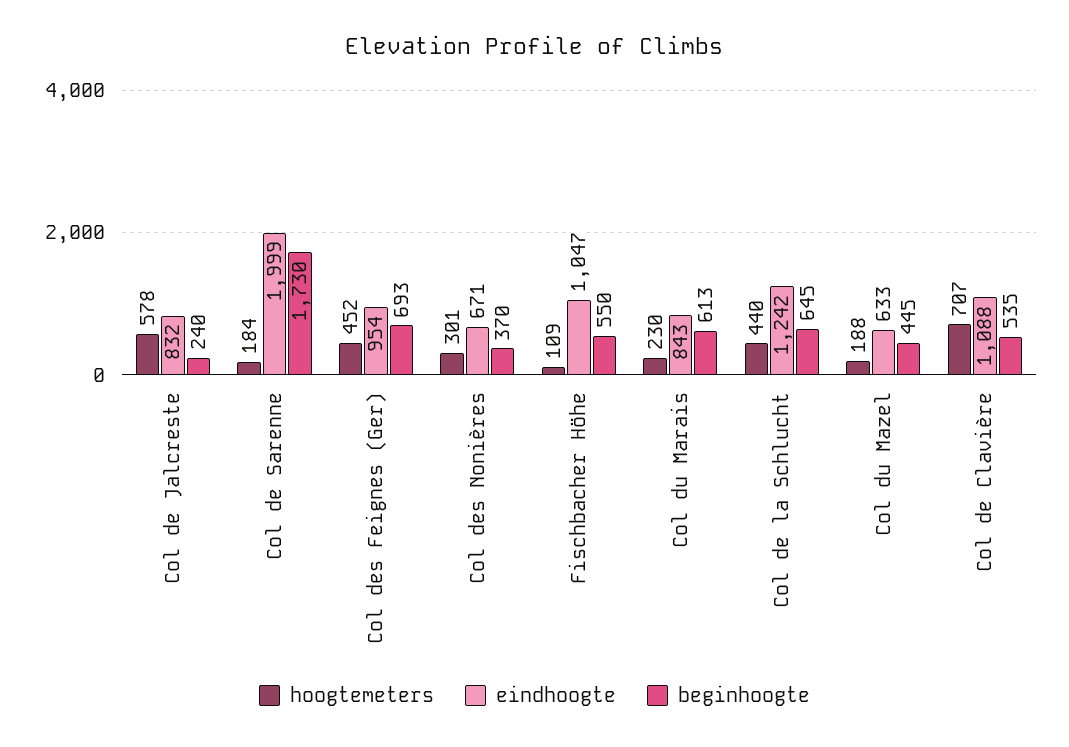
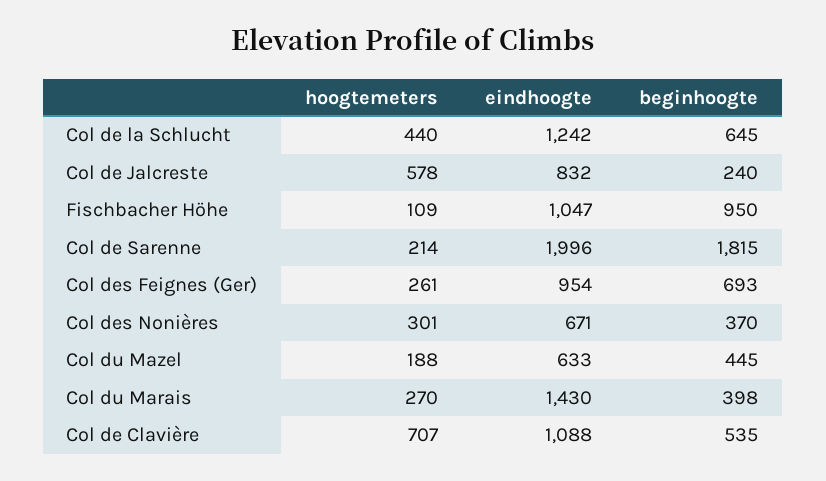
  {
    "hoogtemeters": {
      "Col de Jalcreste": 578,
-     "Col de Sarenne": 184,
+     "Col de Sarenne": 214,
-     "Col des Feignes (Ger)": 452,
+     "Col des Feignes (Ger)": 261,
      "Col des Nonières": 301,
      "Fischbacher Höhe": 109,
-     "Col du Marais": 230,
+     "Col du Marais": 270,
      "Col de la Schlucht": 440,
      "Col du Mazel": 188,
      "Col de Clavière": 707
    },
    "eindhoogte": {
      "Col de Jalcreste": 832,
-     "Col de Sarenne": 1999,
+     "Col de Sarenne": 1996,
      "Col des Feignes (Ger)": 954,
      "Col des Nonières": 671,
      "Fischbacher Höhe": 1047,
-     "Col du Marais": 843,
+     "Col du Marais": 1430,
      "Col de la Schlucht": 1242,
      "Col du Mazel": 633,
      "Col de Clavière": 1088
    },
    "beginhoogte": {
      "Col de Jalcreste": 240,
-     "Col de Sarenne": 1730,
+     "Col de Sarenne": 1815,
      "Col des Feignes (Ger)": 693,
      "Col des Nonières": 370,
-     "Fischbacher Höhe": 550,
+     "Fischbacher Höhe": 950,
-     "Col du Marais": 613,
+     "Col du Marais": 398,
      "Col de la Schlucht": 645,
      "Col du Mazel": 445,
      "Col de Clavière": 535
    }
  }

